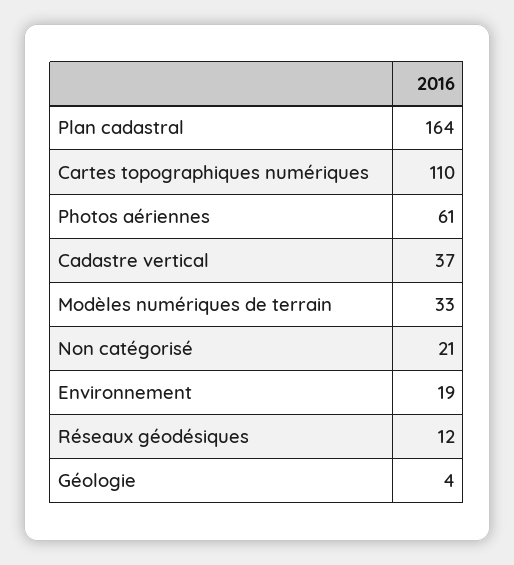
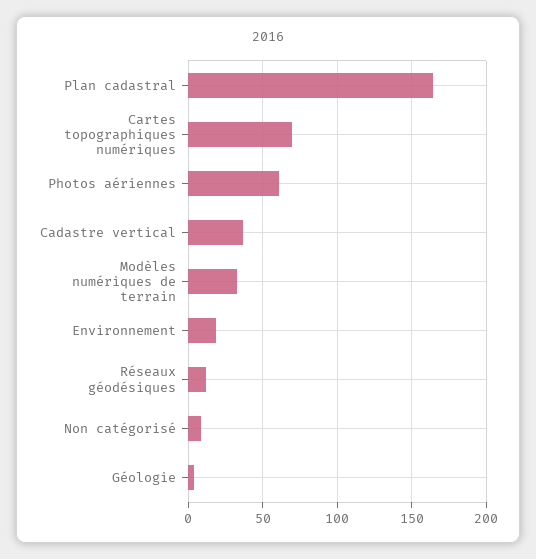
  {
    "Plan cadastral": 164,
-   "Cartes topographiques numériques": 110,
+   "Cartes topographiques numériques": 70,
    "Photos aériennes": 61,
    "Cadastre vertical": 37,
    "Modèles numériques de terrain": 33,
-   "Non catégorisé": 21,
+   "Non catégorisé": 10,
    "Environnement": 19,
    "Réseaux géodésiques": 12,
    "Géologie": 4
  }

